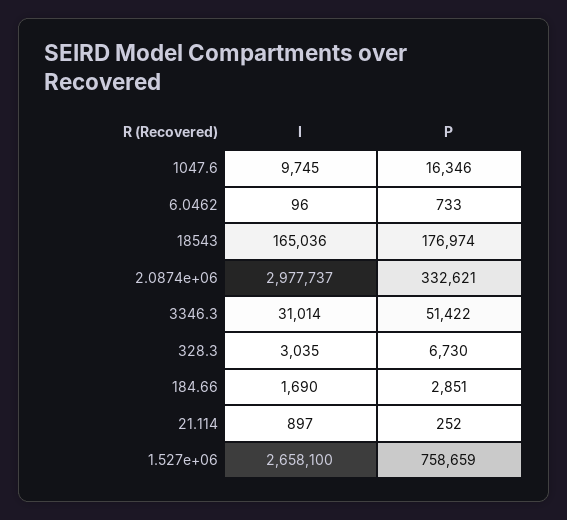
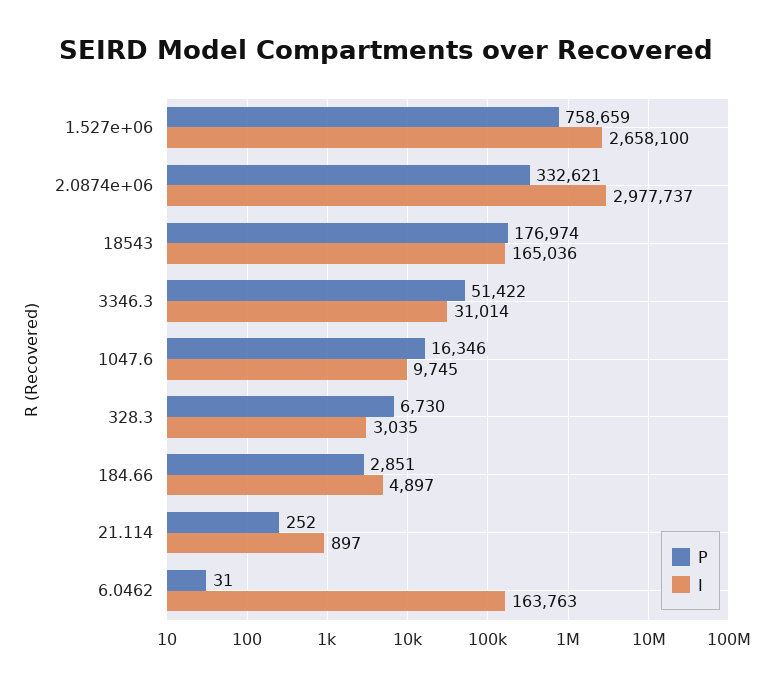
  {
    "I": {
      "1047.6": 9745,
-     "6.0462": 96,
+     "6.0462": 163763,
      "18543": 165036,
      "2.0874e+06": 2977737,
      "3346.3": 31014,
      "328.3": 3035,
-     "184.66": 1690,
+     "184.66": 4897,
      "21.114": 897,
      "1.527e+06": 2658100
    },
    "P": {
      "1047.6": 16346,
-     "6.0462": 733,
+     "6.0462": 31,
      "18543": 176974,
      "2.0874e+06": 332621,
      "3346.3": 51422,
      "328.3": 6730,
      "184.66": 2851,
      "21.114": 252,
      "1.527e+06": 758659
    }
  }

